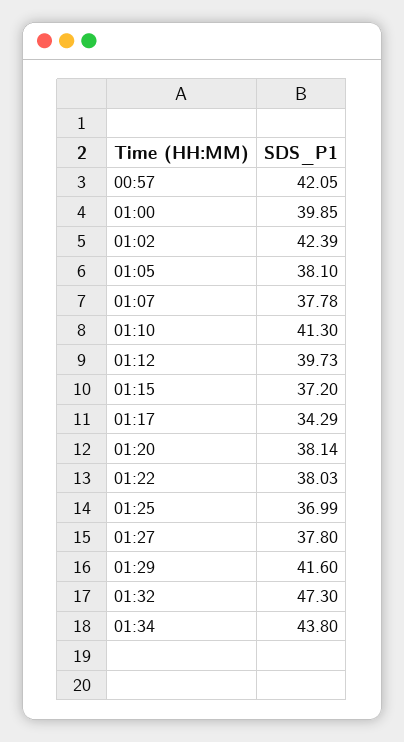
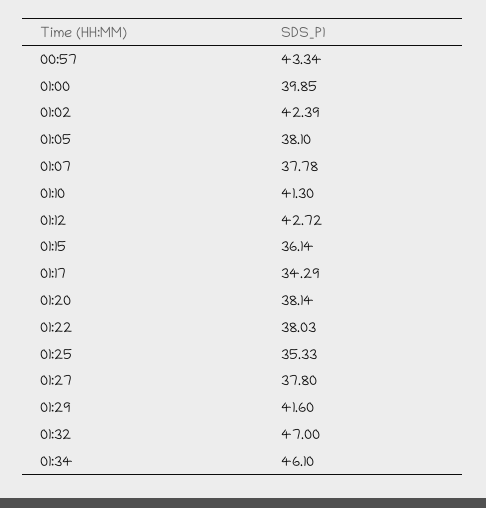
  {
-   "00:57": 42.05,
+   "00:57": 43.34,
    "01:00": 39.85,
    "01:02": 42.39,
    "01:05": 38.1,
    "01:07": 37.78,
    "01:10": 41.3,
-   "01:12": 39.73,
+   "01:12": 42.72,
-   "01:15": 37.2,
+   "01:15": 36.14,
    "01:17": 34.29,
    "01:20": 38.14,
    "01:22": 38.03,
-   "01:25": 36.99,
+   "01:25": 35.33,
    "01:27": 37.8,
    "01:29": 41.6,
-   "01:32": 47.3,
+   "01:32": 47,
-   "01:34": 43.8
+   "01:34": 46.1
  }

